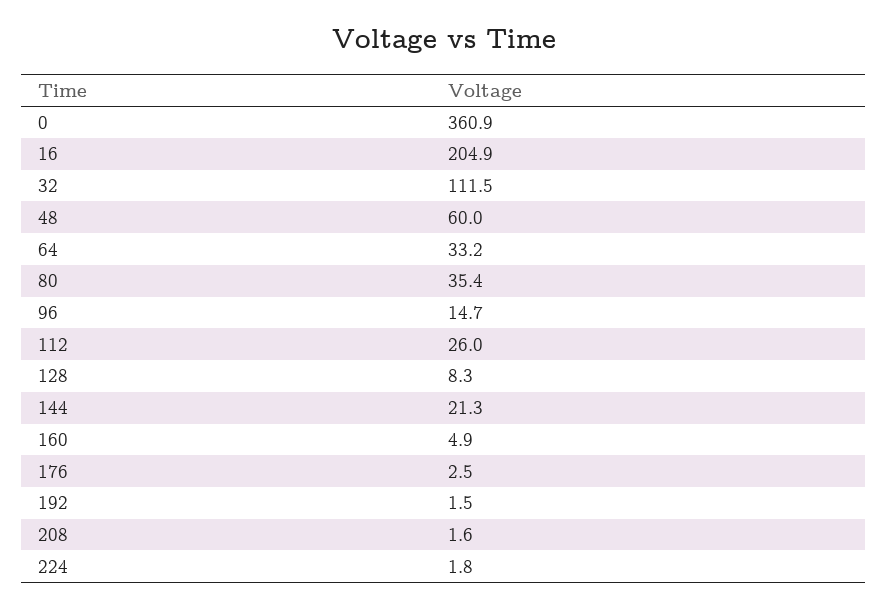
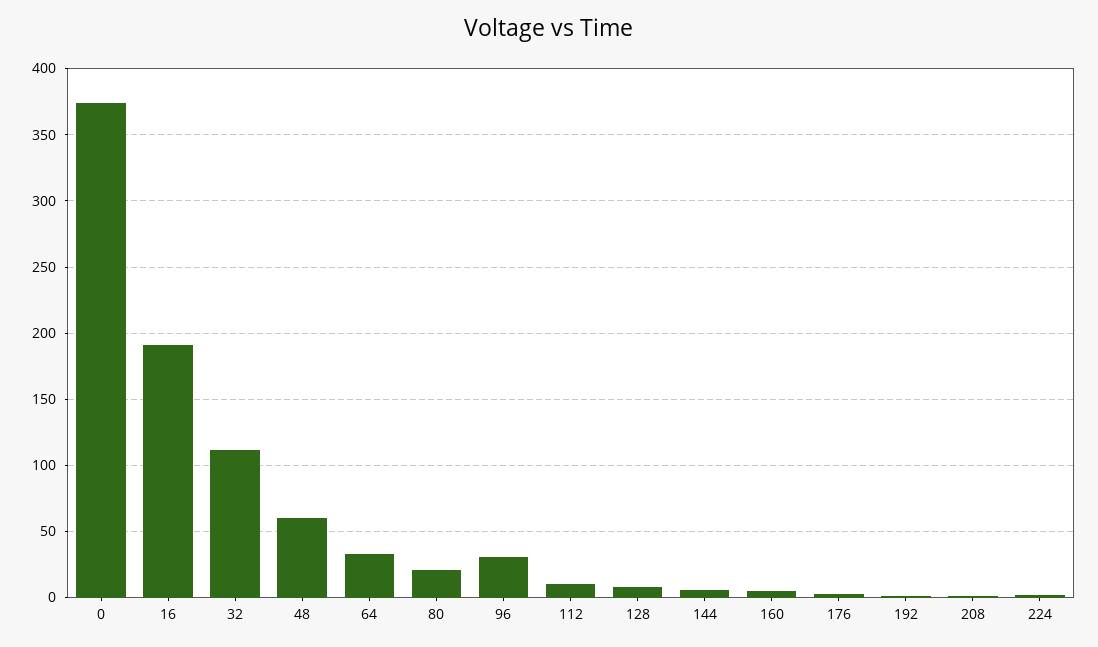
  {
-   "0": 360.9,
+   "0": 375,
-   "16": 204.9,
+   "16": 190,
    "32": 111.5,
    "48": 60,
    "64": 33.2,
-   "80": 35.4,
+   "80": 20,
-   "96": 14.7,
+   "96": 30,
-   "112": 26,
+   "112": 10,
    "128": 8.3,
-   "144": 21.3,
+   "144": 5,
    "160": 4.9,
    "176": 2.5,
    "192": 1.5,
    "208": 1.6,
    "224": 1.8
  }

